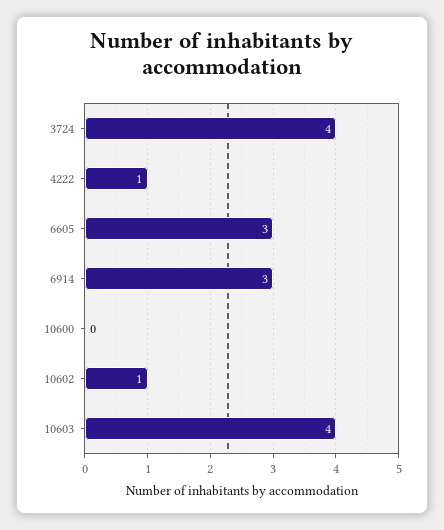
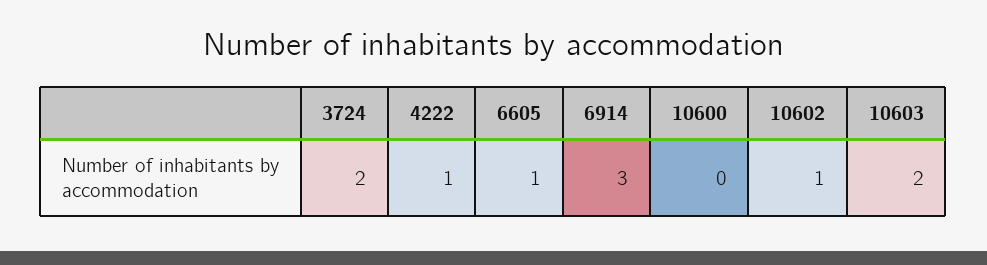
  {
-   "3724": 4,
+   "3724": 2,
    "4222": 1,
-   "6605": 3,
+   "6605": 1,
    "6914": 3,
    "10600": 0,
    "10602": 1,
-   "10603": 4
+   "10603": 2
  }

